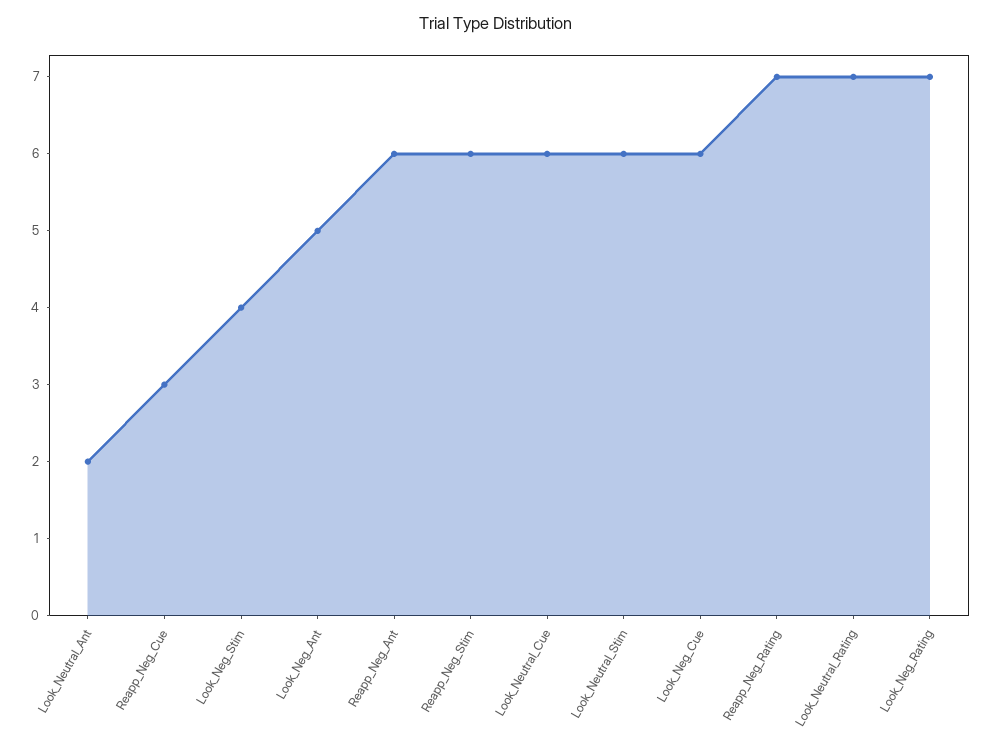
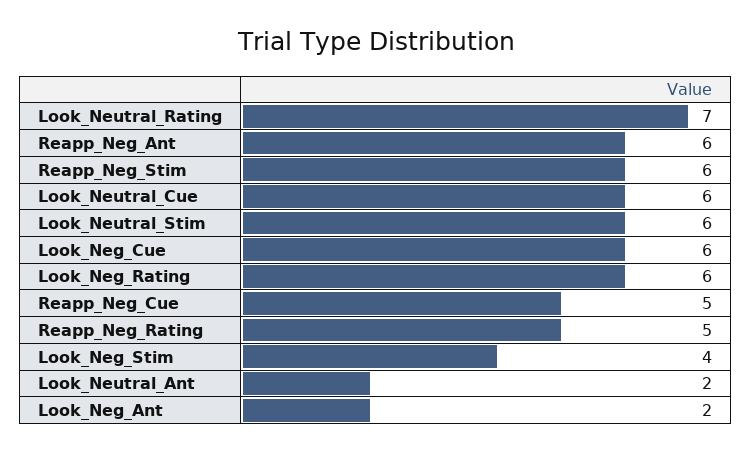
  {
    "Look_Neutral_Ant": 2,
-   "Reapp_Neg_Cue": 3,
+   "Reapp_Neg_Cue": 5,
    "Look_Neg_Stim": 4,
-   "Look_Neg_Ant": 5,
+   "Look_Neg_Ant": 2,
    "Reapp_Neg_Ant": 6,
    "Reapp_Neg_Stim": 6,
    "Look_Neutral_Cue": 6,
    "Look_Neutral_Stim": 6,
    "Look_Neg_Cue": 6,
-   "Reapp_Neg_Rating": 7,
+   "Reapp_Neg_Rating": 5,
    "Look_Neutral_Rating": 7,
-   "Look_Neg_Rating": 7
+   "Look_Neg_Rating": 6
  }

